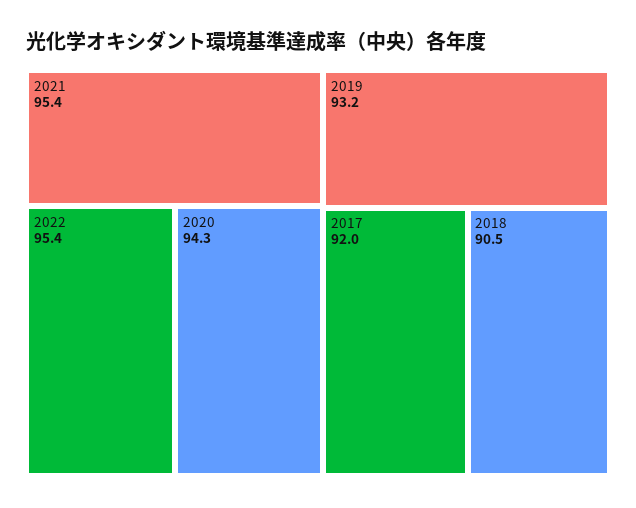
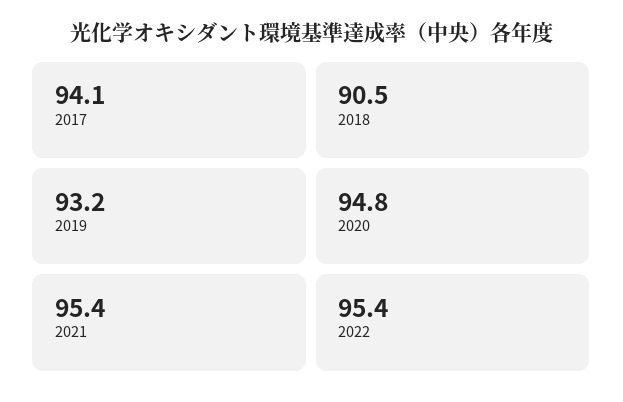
  {
    "2021": 95.4,
    "2022": 95.4,
-   "2020": 94.3,
+   "2020": 94.8,
    "2019": 93.2,
-   "2017": 92,
+   "2017": 94.1,
    "2018": 90.5
  }

